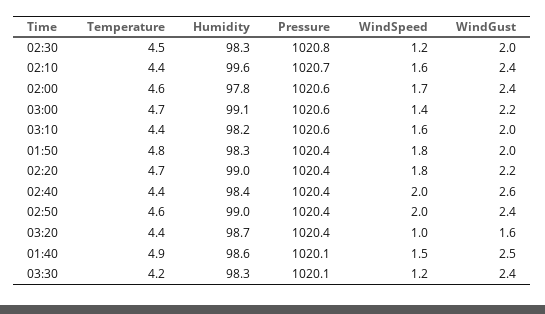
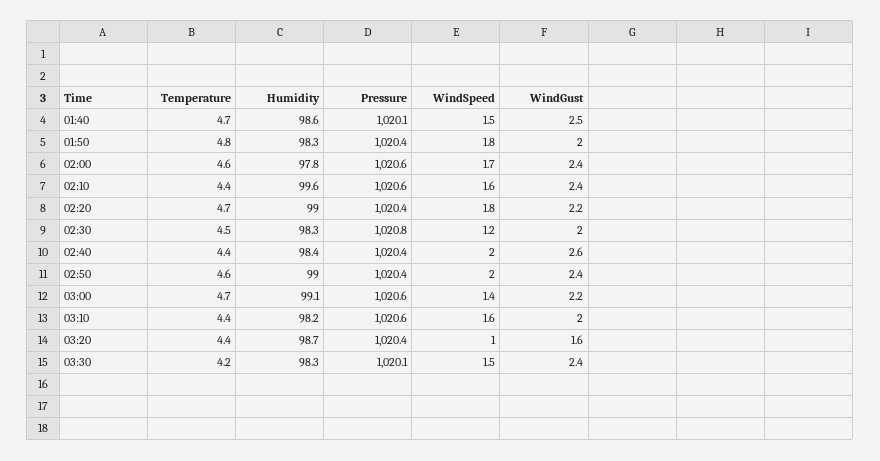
  {
    "Temperature": {
      "02:30": 4.5,
      "02:10": 4.4,
      "02:00": 4.6,
      "03:00": 4.7,
      "03:10": 4.4,
      "01:50": 4.8,
      "02:20": 4.7,
      "02:40": 4.4,
      "02:50": 4.6,
      "03:20": 4.4,
-     "01:40": 4.9,
+     "01:40": 4.7,
      "03:30": 4.2
    },
    "Humidity": {
      "02:30": 98.3,
      "02:10": 99.6,
      "02:00": 97.8,
      "03:00": 99.1,
      "03:10": 98.2,
      "01:50": 98.3,
      "02:20": 99,
      "02:40": 98.4,
      "02:50": 99,
      "03:20": 98.7,
      "01:40": 98.6,
      "03:30": 98.3
    },
    "Pressure": {
      "02:30": 1020.8,
-     "02:10": 1020.7,
+     "02:10": 1020.6,
      "02:00": 1020.6,
      "03:00": 1020.6,
      "03:10": 1020.6,
      "01:50": 1020.4,
      "02:20": 1020.4,
      "02:40": 1020.4,
      "02:50": 1020.4,
      "03:20": 1020.4,
      "01:40": 1020.1,
      "03:30": 1020.1
    },
    "WindSpeed": {
      "02:30": 1.2,
      "02:10": 1.6,
      "02:00": 1.7,
      "03:00": 1.4,
      "03:10": 1.6,
      "01:50": 1.8,
      "02:20": 1.8,
      "02:40": 2,
      "02:50": 2,
      "03:20": 1,
      "01:40": 1.5,
-     "03:30": 1.2
+     "03:30": 1.5
    },
    "WindGust": {
      "02:30": 2,
      "02:10": 2.4,
      "02:00": 2.4,
      "03:00": 2.2,
      "03:10": 2,
      "01:50": 2,
      "02:20": 2.2,
      "02:40": 2.6,
      "02:50": 2.4,
      "03:20": 1.6,
      "01:40": 2.5,
      "03:30": 2.4
    }
  }

